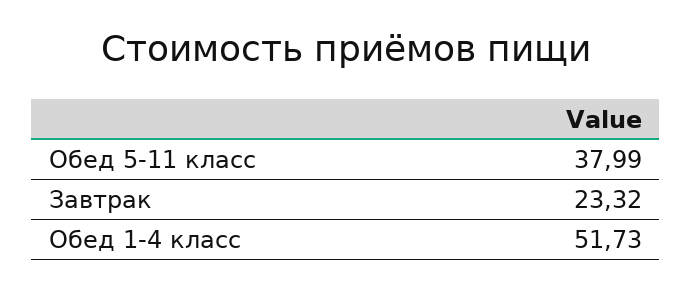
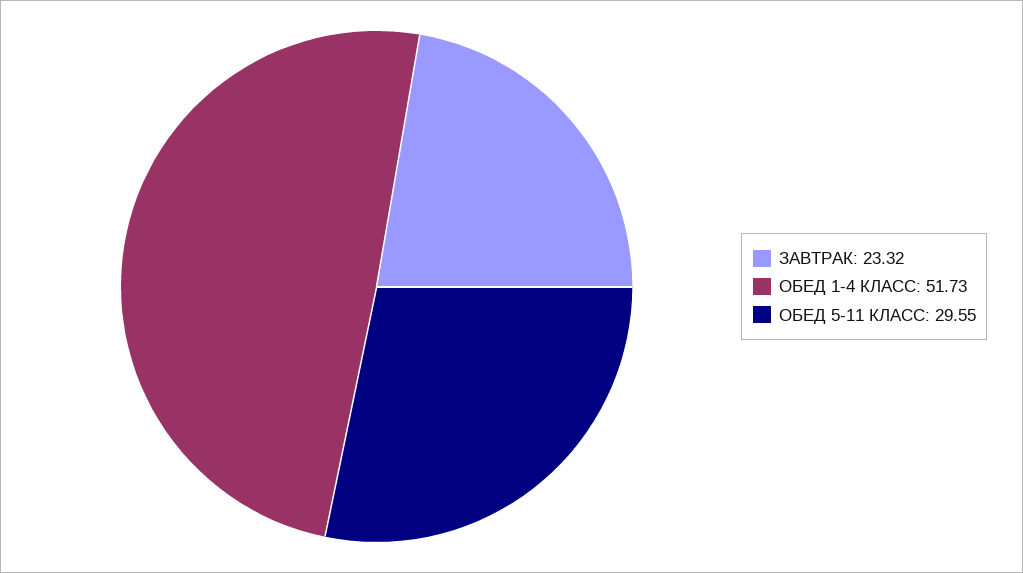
  {
-   "Обед 5-11 класс": 37.99,
+   "Обед 5-11 класс": 29.55,
    "Завтрак": 23.32,
    "Обед 1-4 класс": 51.73
  }

